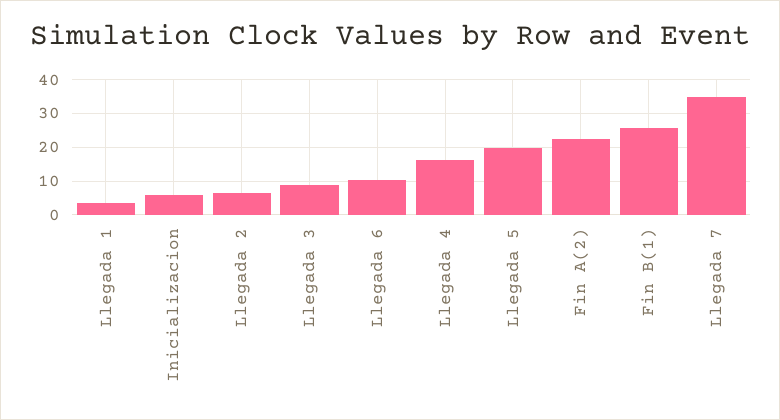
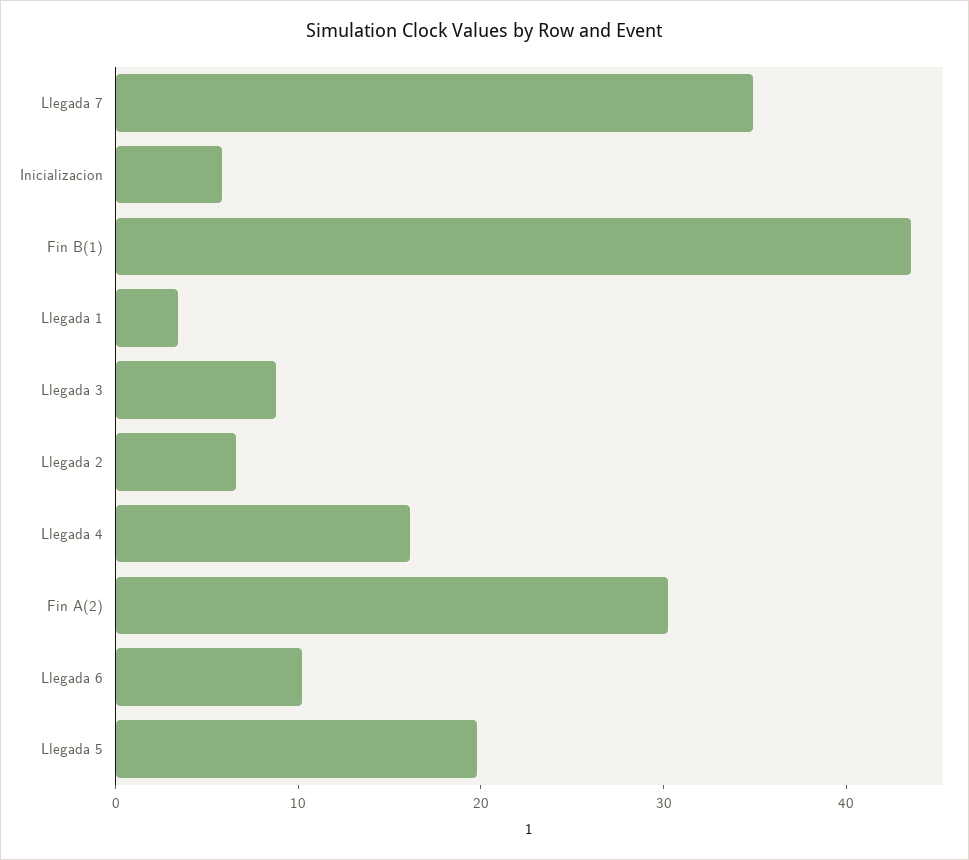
  {
    "Llegada 1": 4,
    "Inicializacion": 6,
    "Llegada 2": 6,
    "Llegada 3": 8,
    "Llegada 6": 10,
    "Llegada 4": 16,
    "Llegada 5": 20,
-   "Fin A(2)": 22,
+   "Fin A(2)": 30,
-   "Fin B(1)": 26,
+   "Fin B(1)": 44,
    "Llegada 7": 34
  }

